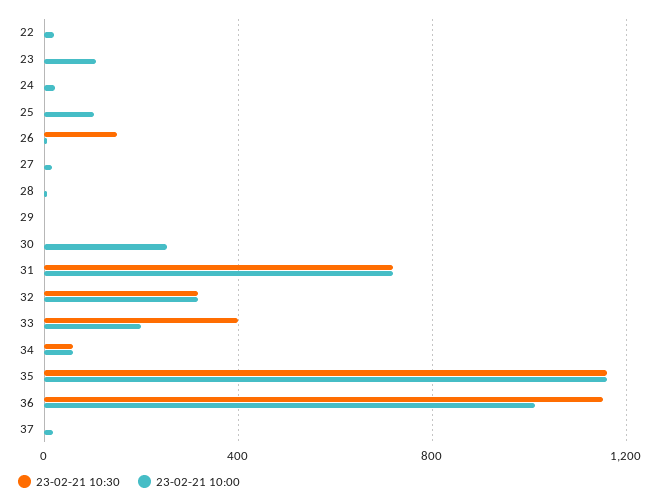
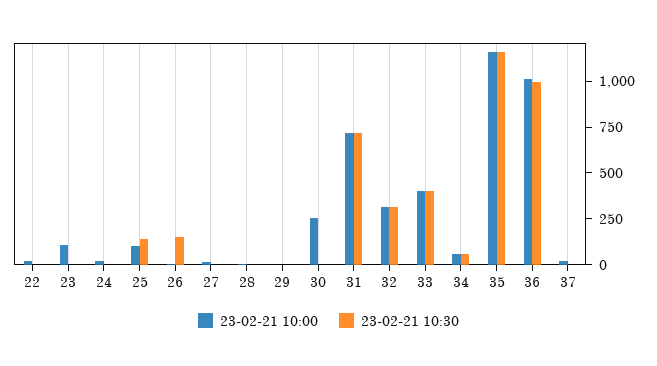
  {
    "23-02-21 10:30": {
      "22": 0,
      "23": 0,
      "24": 0,
-     "25": 0,
+     "25": 150,
      "26": 150,
      "27": 0,
      "28": 0,
      "29": 0,
      "30": 0,
      "31": 700,
      "32": 300,
      "33": 400,
      "34": 50,
      "35": 1150,
-     "36": 1150,
+     "36": 1000,
      "37": 0
    },
    "23-02-21 10:00": {
      "22": 0,
      "23": 100,
      "24": 0,
      "25": 100,
      "26": 0,
      "27": 0,
      "28": 0,
      "29": 0,
      "30": 250,
      "31": 700,
      "32": 300,
-     "33": 200,
+     "33": 400,
      "34": 50,
      "35": 1150,
      "36": 1000,
      "37": 0
    }
  }

